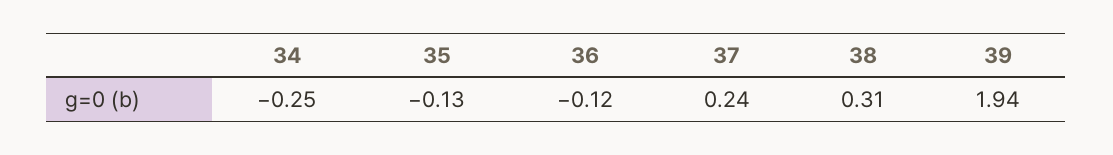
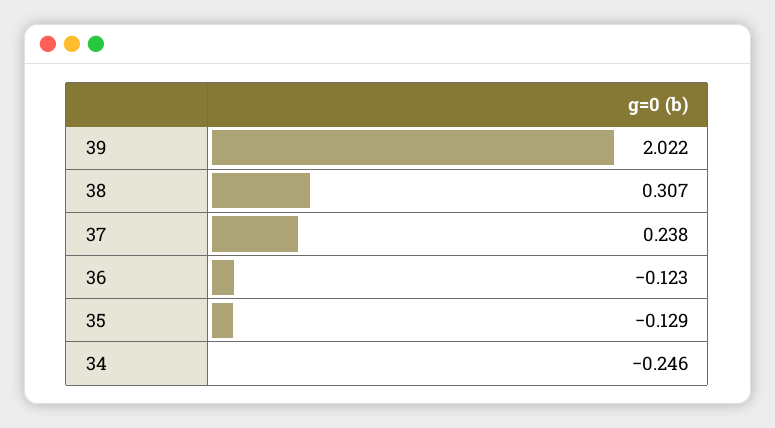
  {
    "34": -0.246,
    "35": -0.129,
    "36": -0.123,
    "37": 0.238,
    "38": 0.307,
-   "39": 1.94
+   "39": 2.022
  }

